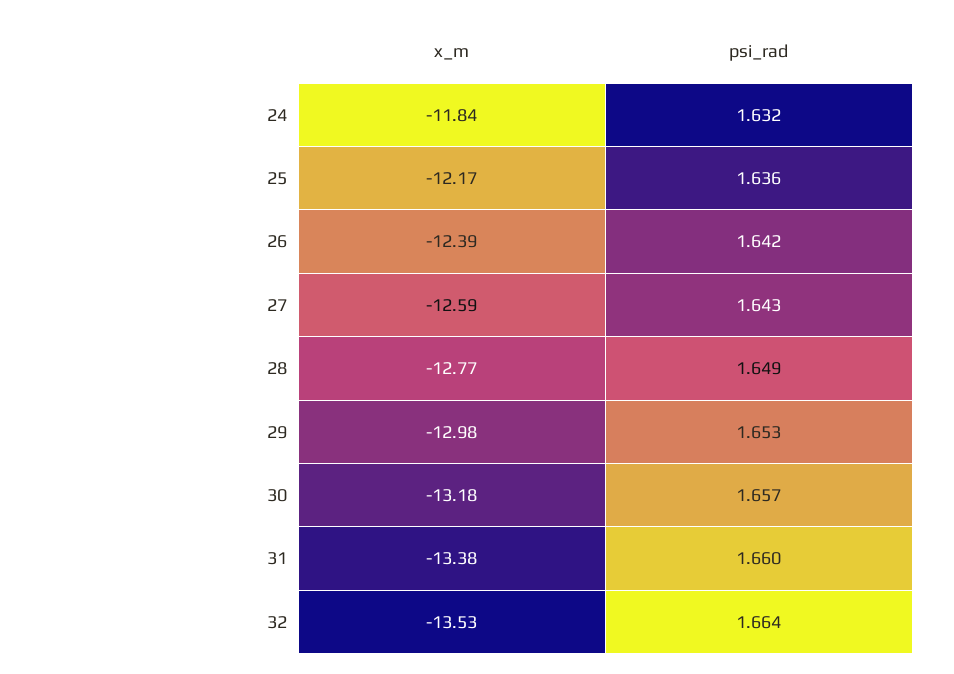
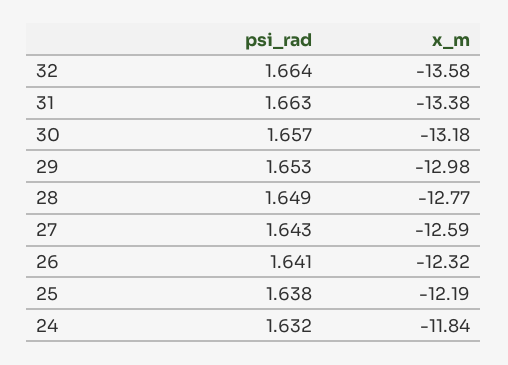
  {
    "x_m": {
      "24": -11.84,
-     "25": -12.17,
+     "25": -12.19,
-     "26": -12.39,
+     "26": -12.32,
      "27": -12.59,
      "28": -12.77,
      "29": -12.98,
      "30": -13.18,
      "31": -13.38,
-     "32": -13.53
+     "32": -13.58
    },
    "psi_rad": {
      "24": 1.632,
-     "25": 1.636,
+     "25": 1.638,
-     "26": 1.642,
+     "26": 1.641,
      "27": 1.643,
      "28": 1.649,
      "29": 1.653,
      "30": 1.657,
-     "31": 1.66,
+     "31": 1.663,
      "32": 1.664
    }
  }

